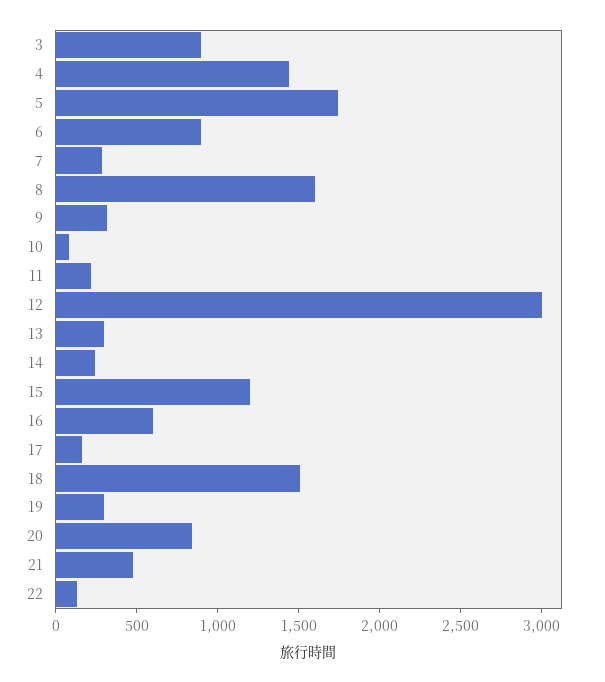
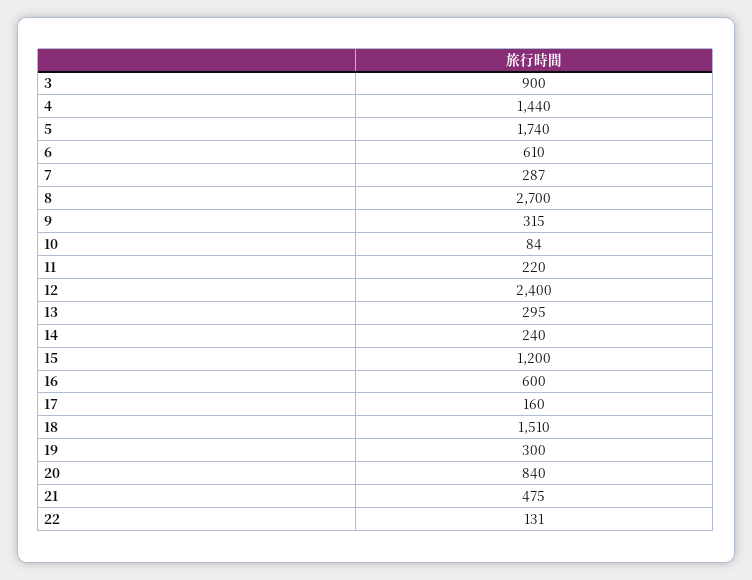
  {
    "3": 900,
    "4": 1440,
    "5": 1740,
-   "6": 900,
+   "6": 610,
    "7": 287,
-   "8": 1600,
+   "8": 2700,
    "9": 315,
    "10": 84,
    "11": 220,
-   "12": 3000,
+   "12": 2400,
    "13": 295,
    "14": 240,
    "15": 1200,
    "16": 600,
    "17": 160,
    "18": 1510,
    "19": 300,
    "20": 840,
    "21": 475,
    "22": 131
  }

